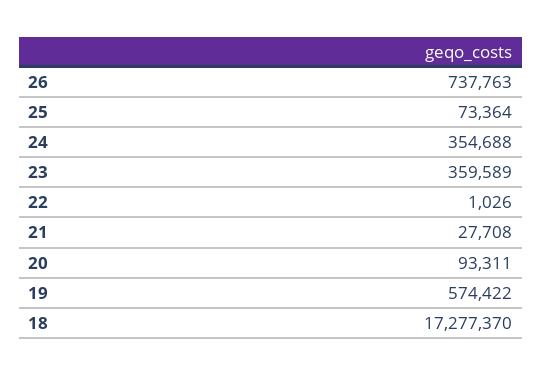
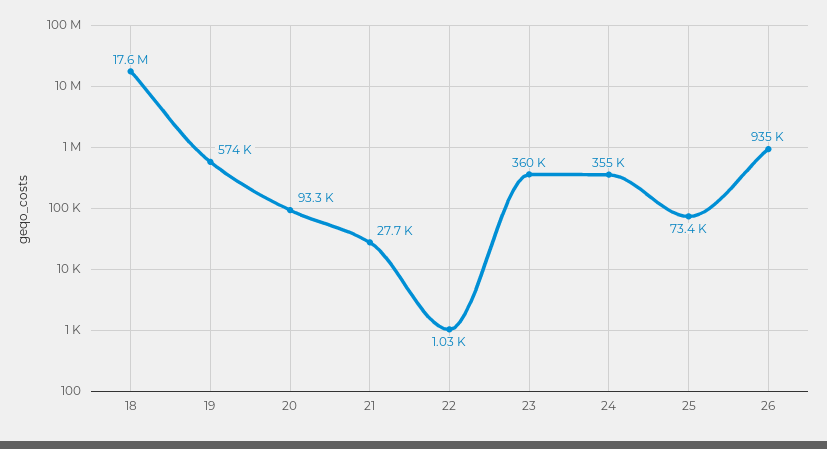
  {
-   "26": 737763,
+   "26": 935000,
    "25": 73364,
    "24": 354688,
    "23": 359589,
    "22": 1026,
    "21": 27708,
    "20": 93311,
    "19": 574422,
-   "18": 17277370
+   "18": 17600000
  }

